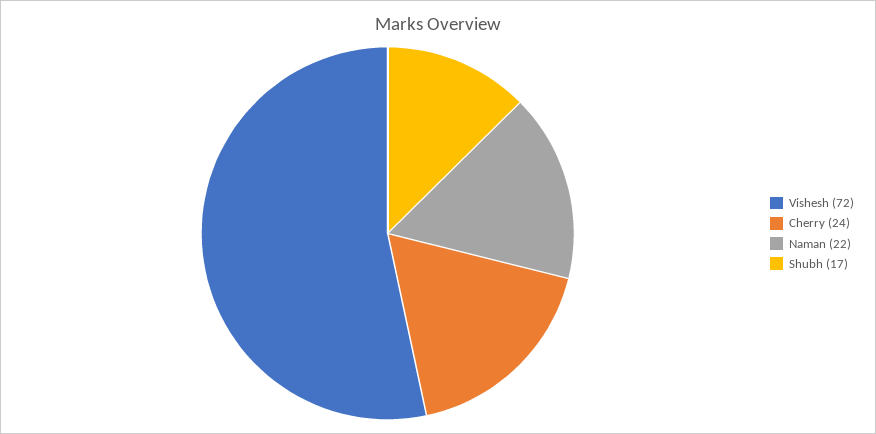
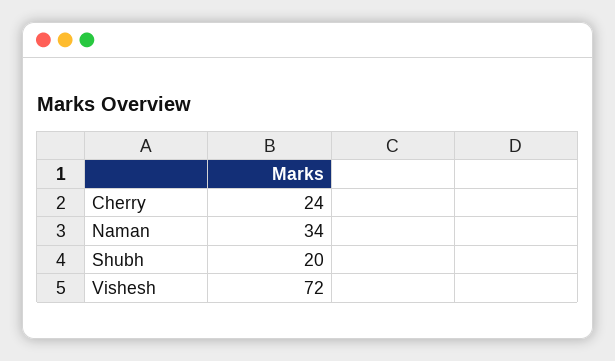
  {
    "Vishesh": 72,
    "Cherry": 24,
-   "Naman": 22,
+   "Naman": 34,
-   "Shubh": 17
+   "Shubh": 20
  }

